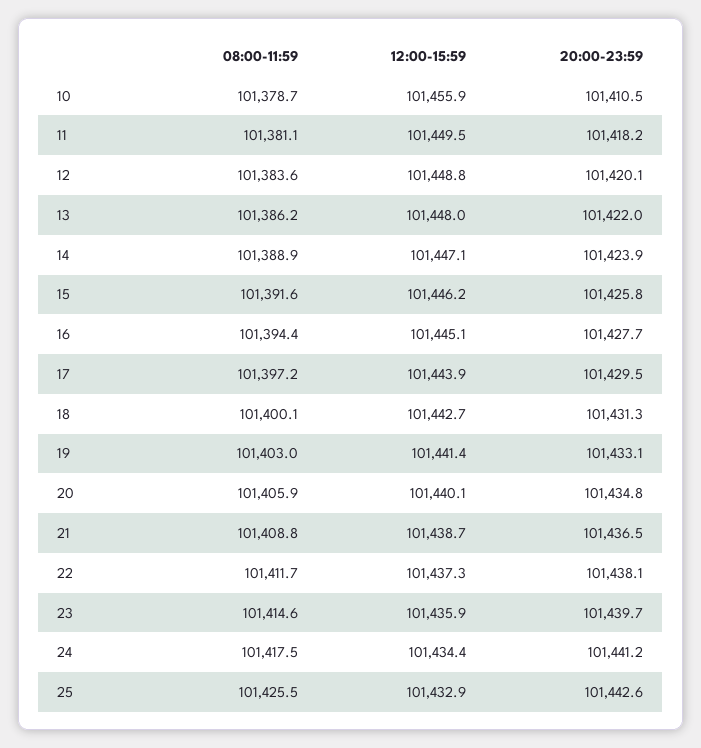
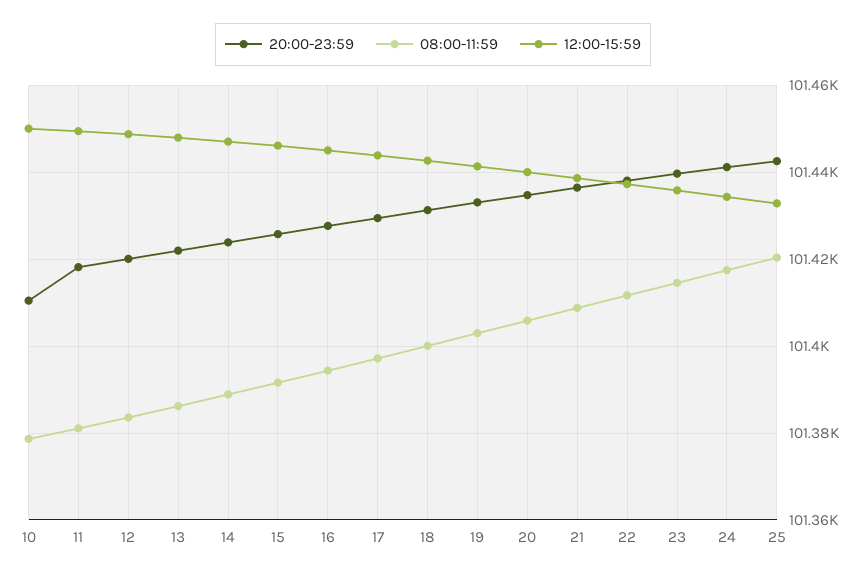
  {
    "08:00-11:59": {
      "10": 101378.7,
      "11": 101381.1,
      "12": 101383.6,
      "13": 101386.2,
      "14": 101388.9,
      "15": 101391.6,
      "16": 101394.4,
      "17": 101397.2,
      "18": 101400.1,
      "19": 101403,
      "20": 101405.9,
      "21": 101408.8,
      "22": 101411.7,
      "23": 101414.6,
      "24": 101417.5,
-     "25": 101425.5
+     "25": 101420
    },
    "12:00-15:59": {
-     "10": 101455.9,
+     "10": 101450,
      "11": 101449.5,
      "12": 101448.8,
      "13": 101448,
      "14": 101447.1,
      "15": 101446.2,
      "16": 101445.1,
      "17": 101443.9,
      "18": 101442.7,
      "19": 101441.4,
      "20": 101440.1,
      "21": 101438.7,
      "22": 101437.3,
      "23": 101435.9,
      "24": 101434.4,
      "25": 101432.9
    },
    "20:00-23:59": {
      "10": 101410.5,
      "11": 101418.2,
      "12": 101420.1,
      "13": 101422,
      "14": 101423.9,
      "15": 101425.8,
      "16": 101427.7,
      "17": 101429.5,
      "18": 101431.3,
      "19": 101433.1,
      "20": 101434.8,
      "21": 101436.5,
      "22": 101438.1,
      "23": 101439.7,
      "24": 101441.2,
      "25": 101442.6
    }
  }

